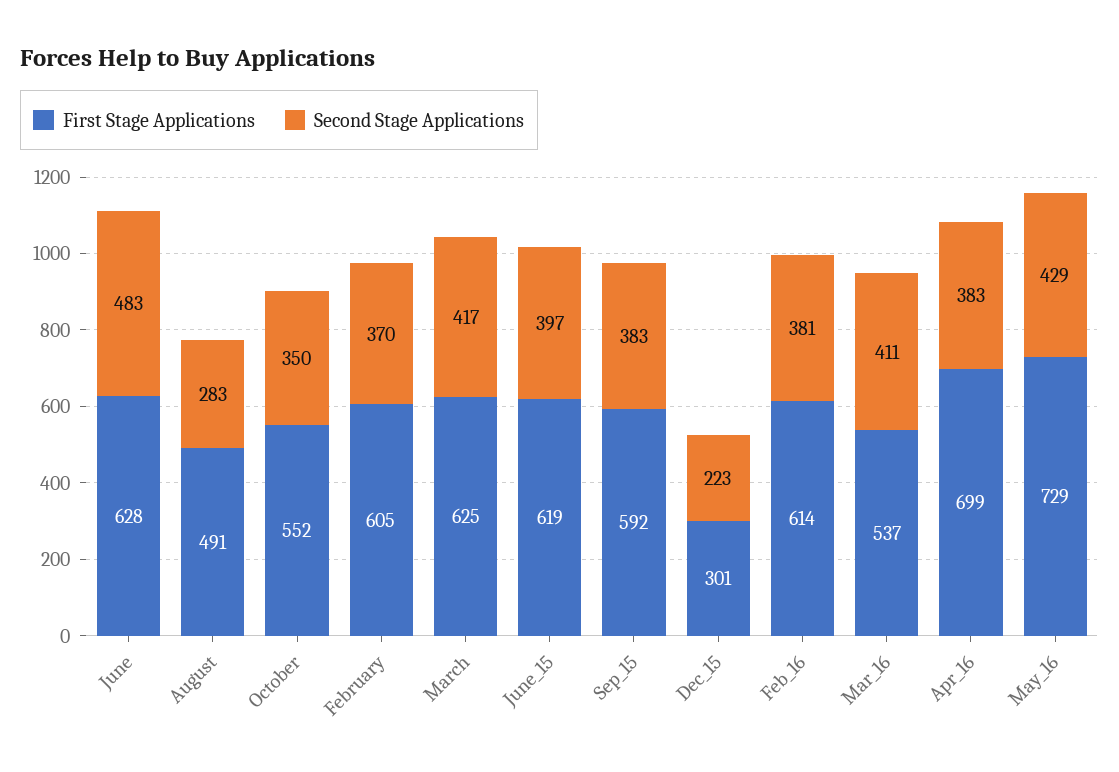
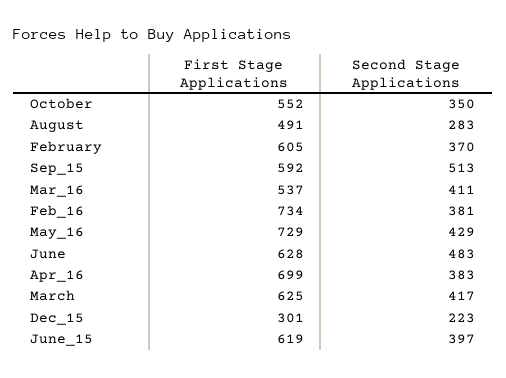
  {
    "First Stage Applications": {
      "June": 628,
      "August": 491,
      "October": 552,
      "February": 605,
      "March": 625,
      "June_15": 619,
      "Sep_15": 592,
      "Dec_15": 301,
-     "Feb_16": 614,
+     "Feb_16": 734,
      "Mar_16": 537,
      "Apr_16": 699,
      "May_16": 729
    },
    "Second Stage Applications": {
      "June": 483,
      "August": 283,
      "October": 350,
      "February": 370,
      "March": 417,
      "June_15": 397,
-     "Sep_15": 383,
+     "Sep_15": 513,
      "Dec_15": 223,
      "Feb_16": 381,
      "Mar_16": 411,
      "Apr_16": 383,
      "May_16": 429
    }
  }

